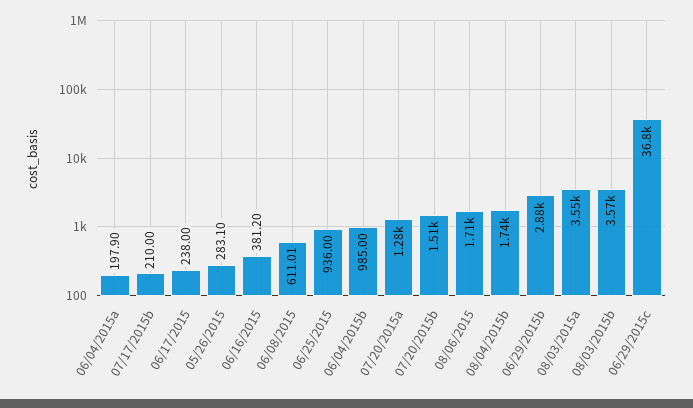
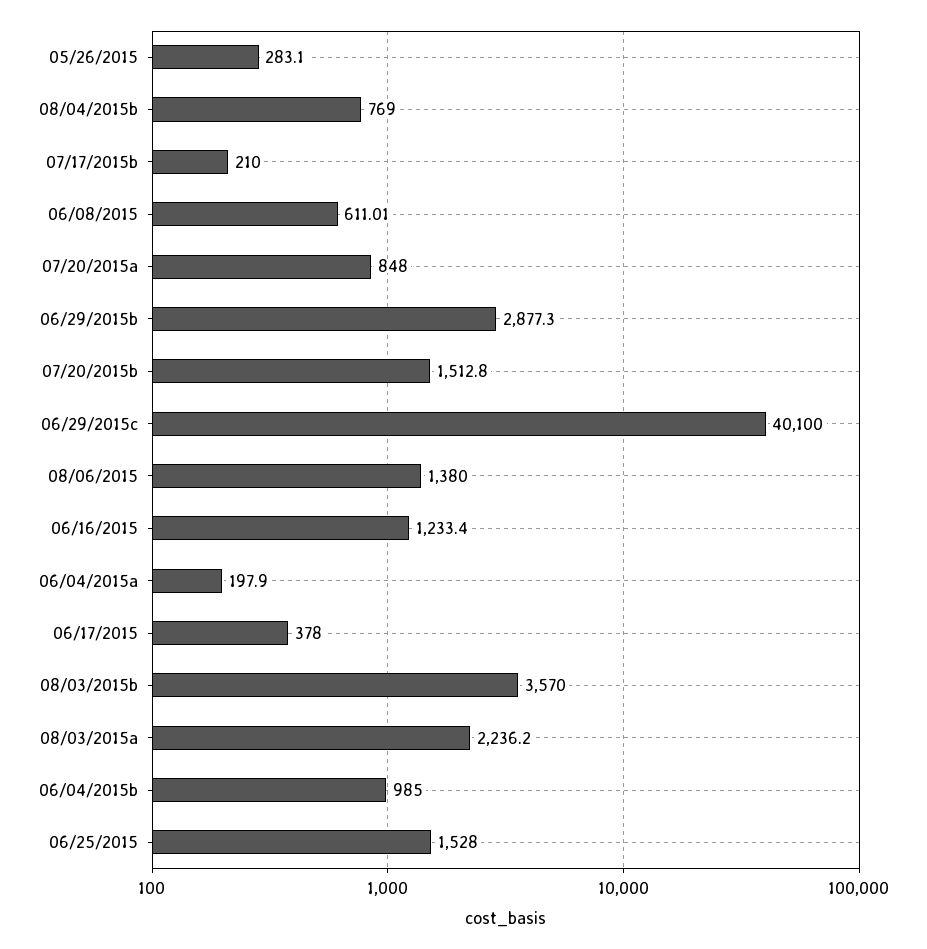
  {
    "06/04/2015a": 197.9,
    "07/17/2015b": 210,
-   "06/17/2015": 238,
+   "06/17/2015": 378,
    "05/26/2015": 283.1,
-   "06/16/2015": 381.2,
+   "06/16/2015": 1233.4,
    "06/08/2015": 611.01,
-   "06/25/2015": 936,
+   "06/25/2015": 1528,
    "06/04/2015b": 985,
-   "07/20/2015a": 1280,
+   "07/20/2015a": 848,
    "07/20/2015b": 1512.8,
-   "08/06/2015": 1710,
+   "08/06/2015": 1380,
-   "08/04/2015b": 1740,
+   "08/04/2015b": 769,
    "06/29/2015b": 2877.3,
-   "08/03/2015a": 3550,
+   "08/03/2015a": 2236.2,
    "08/03/2015b": 3570,
-   "06/29/2015c": 36800
+   "06/29/2015c": 40100
  }

